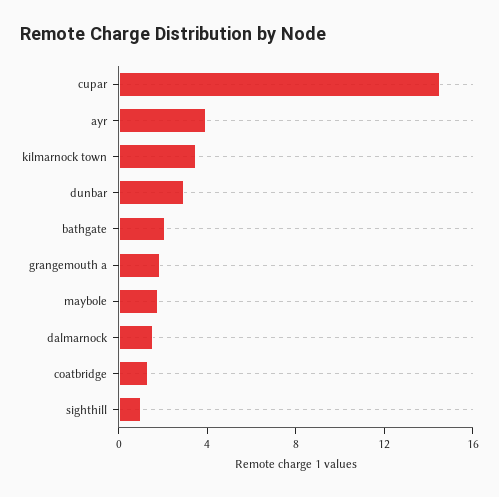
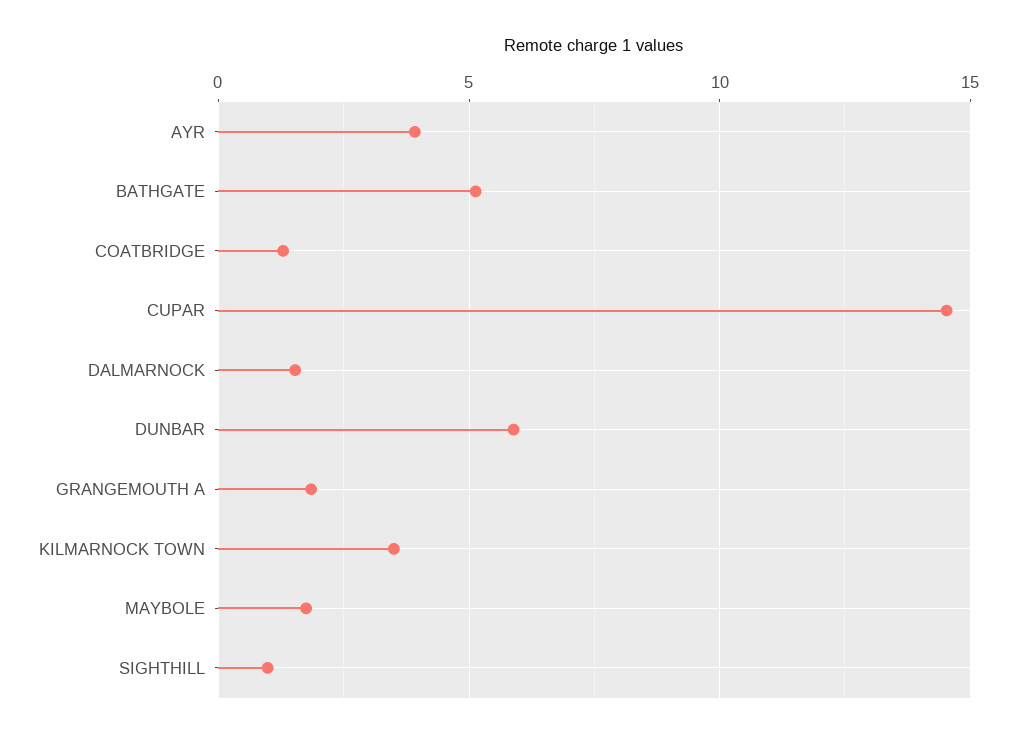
  {
    "cupar": 14.5,
    "ayr": 4,
    "kilmarnock town": 3.5,
-   "dunbar": 3,
+   "dunbar": 6,
-   "bathgate": 2,
+   "bathgate": 5,
    "grangemouth a": 2,
    "maybole": 2,
    "dalmarnock": 1.5,
    "coatbridge": 1.5,
    "sighthill": 1
  }

